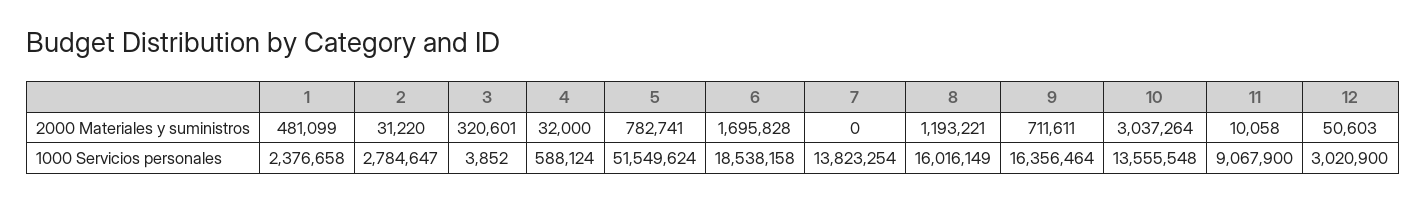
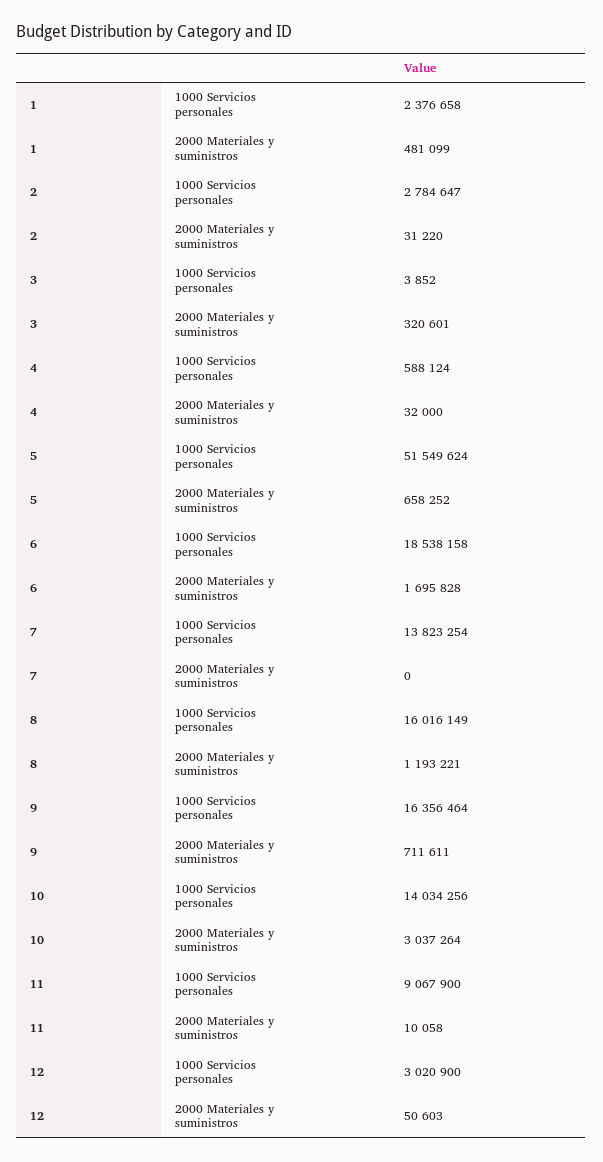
  {
    "1": {
      "2000 Materiales y suministros": 481099,
      "1000 Servicios personales": 2376658
    },
    "2": {
      "2000 Materiales y suministros": 31220,
      "1000 Servicios personales": 2784647
    },
    "3": {
      "2000 Materiales y suministros": 320601,
      "1000 Servicios personales": 3852
    },
    "4": {
      "2000 Materiales y suministros": 32000,
      "1000 Servicios personales": 588124
    },
    "5": {
-     "2000 Materiales y suministros": 782741,
+     "2000 Materiales y suministros": 658252,
      "1000 Servicios personales": 51549624
    },
    "6": {
      "2000 Materiales y suministros": 1695828,
      "1000 Servicios personales": 18538158
    },
    "7": {
      "2000 Materiales y suministros": 0,
      "1000 Servicios personales": 13823254
    },
    "8": {
      "2000 Materiales y suministros": 1193221,
      "1000 Servicios personales": 16016149
    },
    "9": {
      "2000 Materiales y suministros": 711611,
      "1000 Servicios personales": 16356464
    },
    "10": {
      "2000 Materiales y suministros": 3037264,
-     "1000 Servicios personales": 13555548
+     "1000 Servicios personales": 14034256
    },
    "11": {
      "2000 Materiales y suministros": 10058,
      "1000 Servicios personales": 9067900
    },
    "12": {
      "2000 Materiales y suministros": 50603,
      "1000 Servicios personales": 3020900
    }
  }

